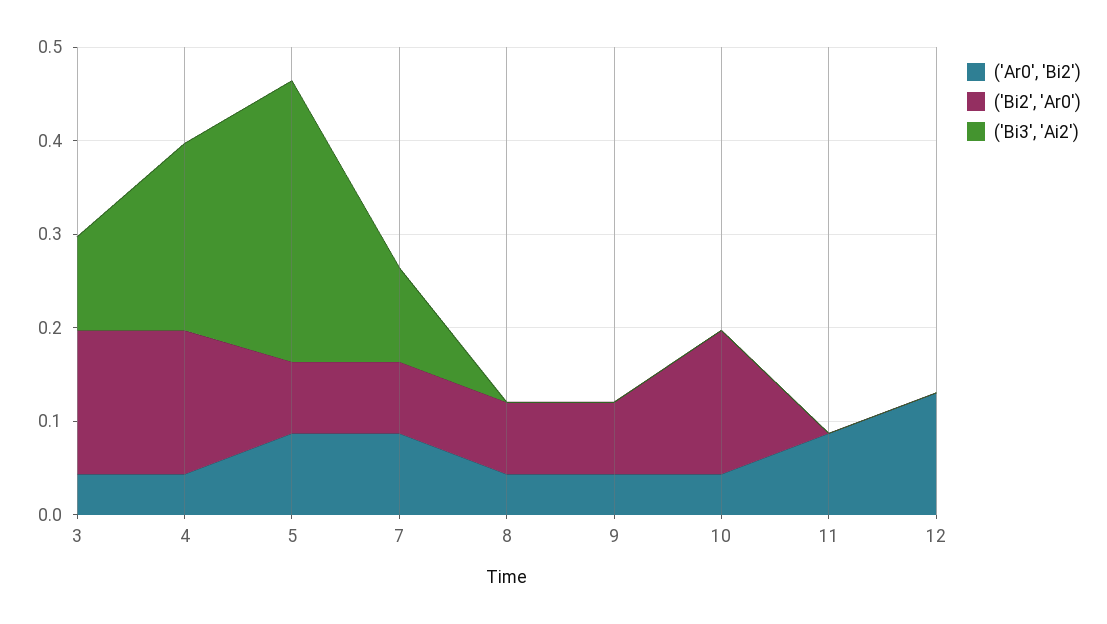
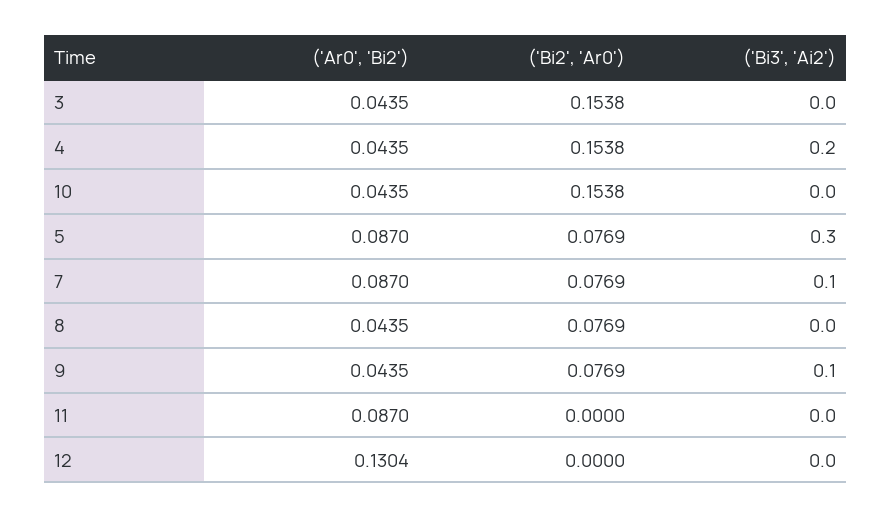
  {
    "('Ar0', 'Bi2')": {
      "3": 0.0435,
      "4": 0.0435,
      "5": 0.087,
      "7": 0.087,
      "8": 0.0435,
      "9": 0.0435,
      "10": 0.0435,
      "11": 0.087,
      "12": 0.1304
    },
    "('Bi2', 'Ar0')": {
      "3": 0.1538,
      "4": 0.1538,
      "5": 0.0769,
      "7": 0.0769,
      "8": 0.0769,
      "9": 0.0769,
      "10": 0.1538,
      "11": 0,
      "12": 0
    },
    "('Bi3', 'Ai2')": {
-     "3": 0.1,
+     "3": 0,
      "4": 0.2,
      "5": 0.3,
      "7": 0.1,
      "8": 0,
-     "9": 0,
+     "9": 0.1,
      "10": 0,
      "11": 0,
      "12": 0
    }
  }

